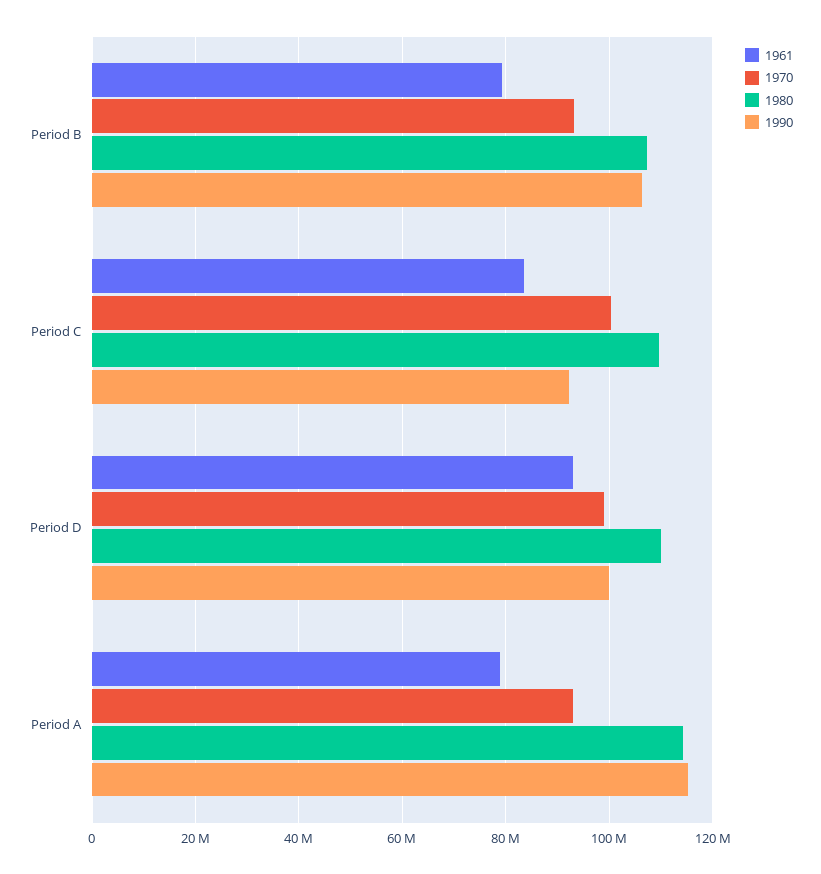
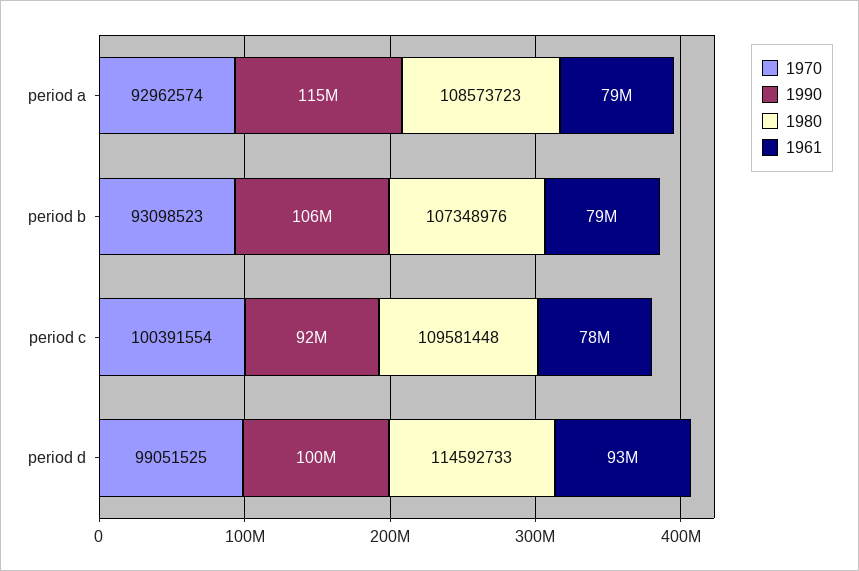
  {
    "1961": {
      "Period B": 79000000,
-     "Period C": 84000000,
+     "Period C": 78000000,
      "Period D": 93000000,
      "Period A": 79000000
    },
    "1970": {
      "Period B": 93098523,
      "Period C": 100391554,
      "Period D": 99051525,
      "Period A": 92962574
    },
    "1980": {
      "Period B": 107348976,
      "Period C": 109581448,
-     "Period D": 110000000,
+     "Period D": 114592733,
-     "Period A": 114000000
+     "Period A": 108573723
    },
    "1990": {
      "Period B": 106000000,
      "Period C": 92000000,
      "Period D": 100000000,
      "Period A": 115000000
    }
  }

